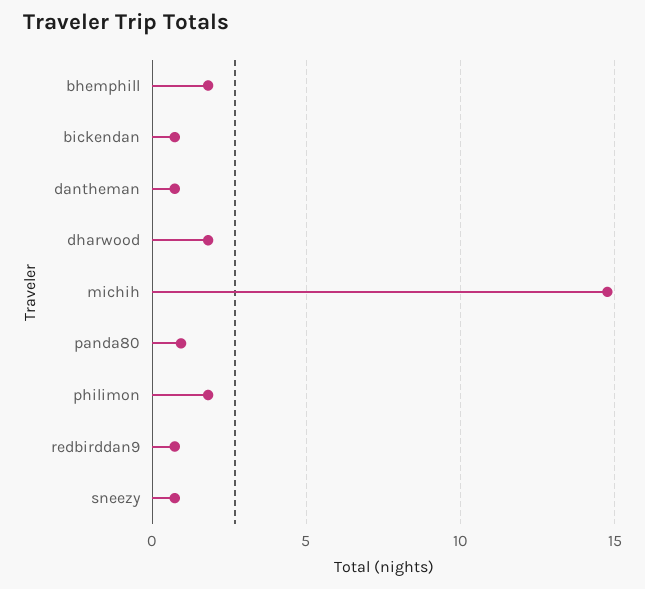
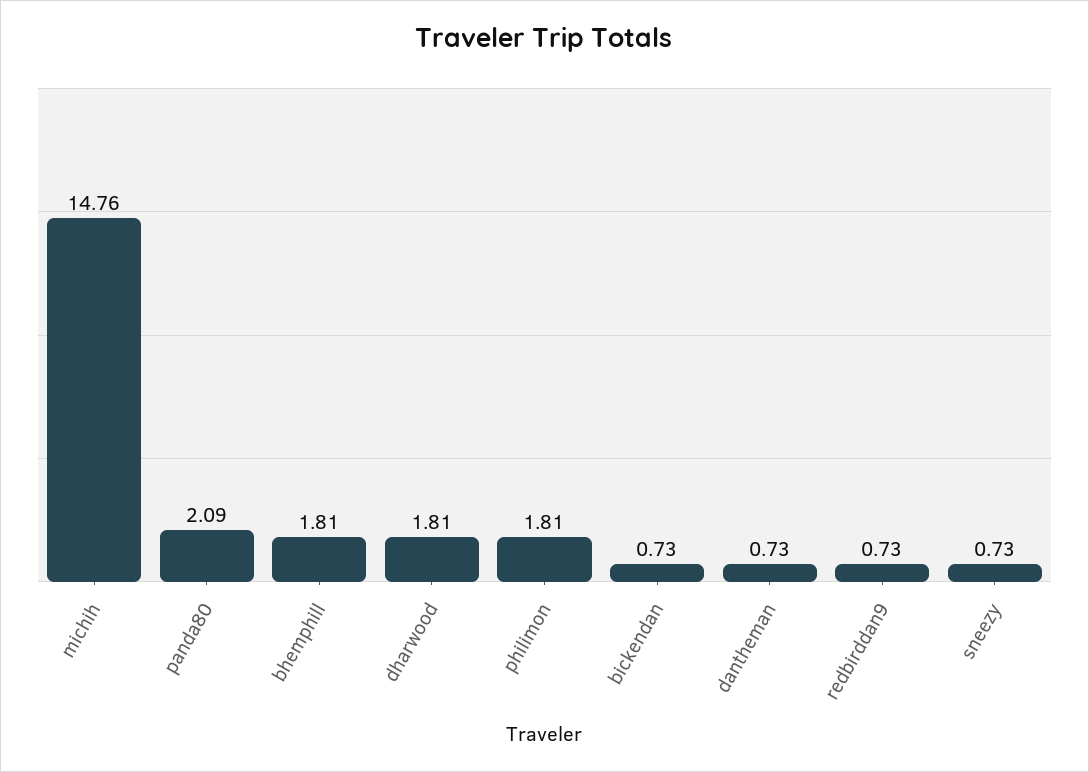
  {
    "bhemphill": 1.81,
    "bickendan": 0.73,
    "dantheman": 0.73,
    "dharwood": 1.81,
    "michih": 14.76,
-   "panda80": 1,
+   "panda80": 2.09,
    "philimon": 1.81,
    "redbirddan9": 0.73,
    "sneezy": 0.73
  }

